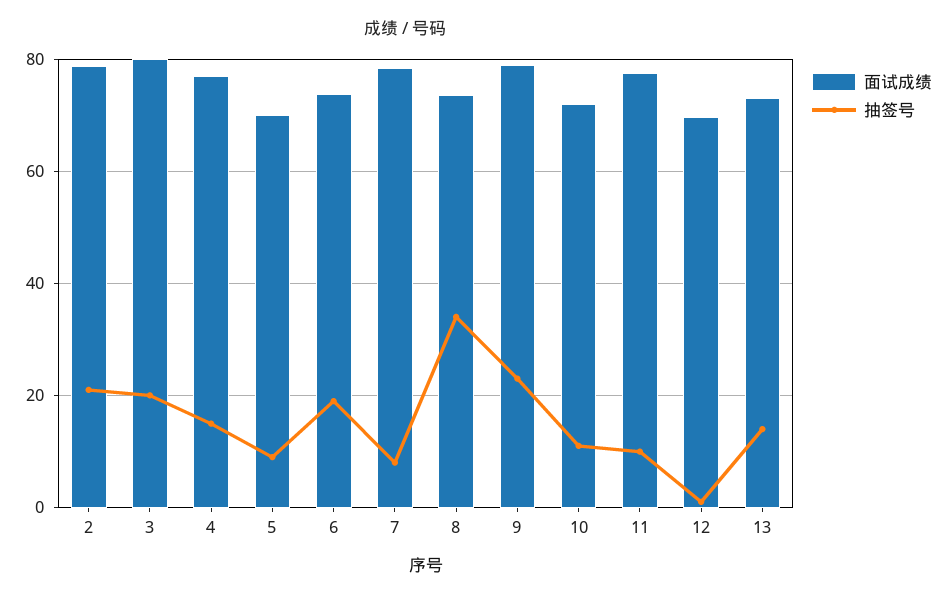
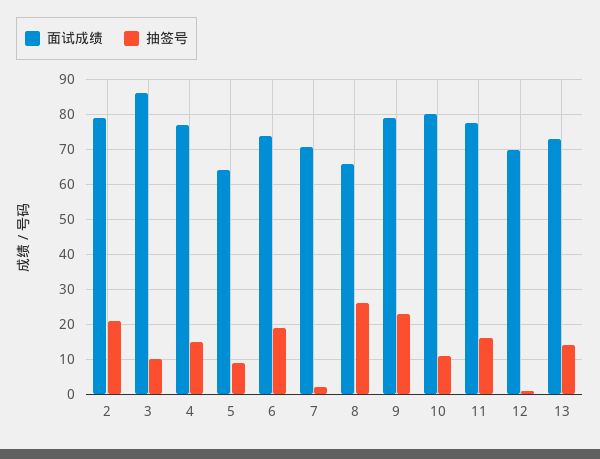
  {
    "面试成绩": {
      "2": 78,
-     "3": 80,
+     "3": 86,
      "4": 76,
-     "5": 70,
+     "5": 64,
      "6": 74,
-     "7": 78,
+     "7": 70,
-     "8": 74,
+     "8": 66,
      "9": 80,
-     "10": 72,
+     "10": 80,
      "11": 78,
      "12": 70,
      "13": 74
    },
    "抽签号": {
      "2": 22,
-     "3": 20,
+     "3": 10,
      "4": 16,
      "5": 10,
      "6": 20,
-     "7": 8,
+     "7": 2,
-     "8": 34,
+     "8": 26,
      "9": 24,
      "10": 12,
-     "11": 10,
+     "11": 16,
      "12": 2,
      "13": 14
    }
  }

